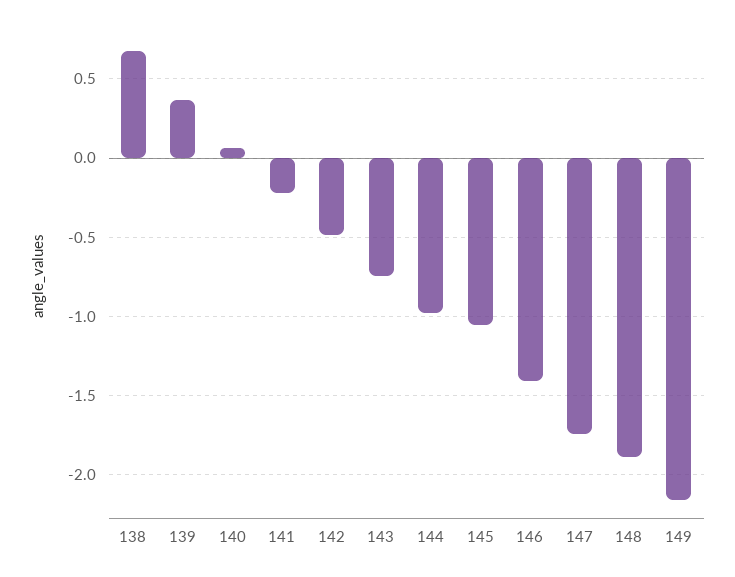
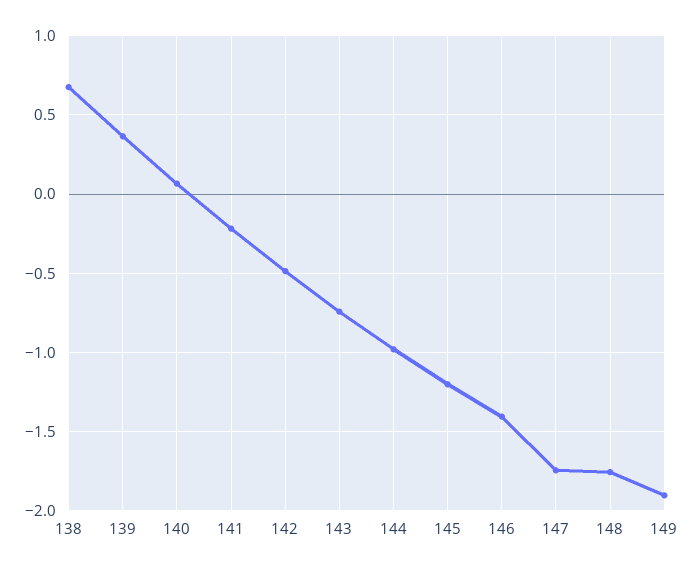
  {
    "138": 0.7,
    "139": 0.35,
    "140": 0.05,
    "141": -0.2,
    "142": -0.5,
    "143": -0.75,
    "144": -1,
-   "145": -1.05,
+   "145": -1.2,
    "146": -1.4,
    "147": -1.75,
-   "148": -1.9,
+   "148": -1.75,
-   "149": -2.15
+   "149": -1.9
  }

